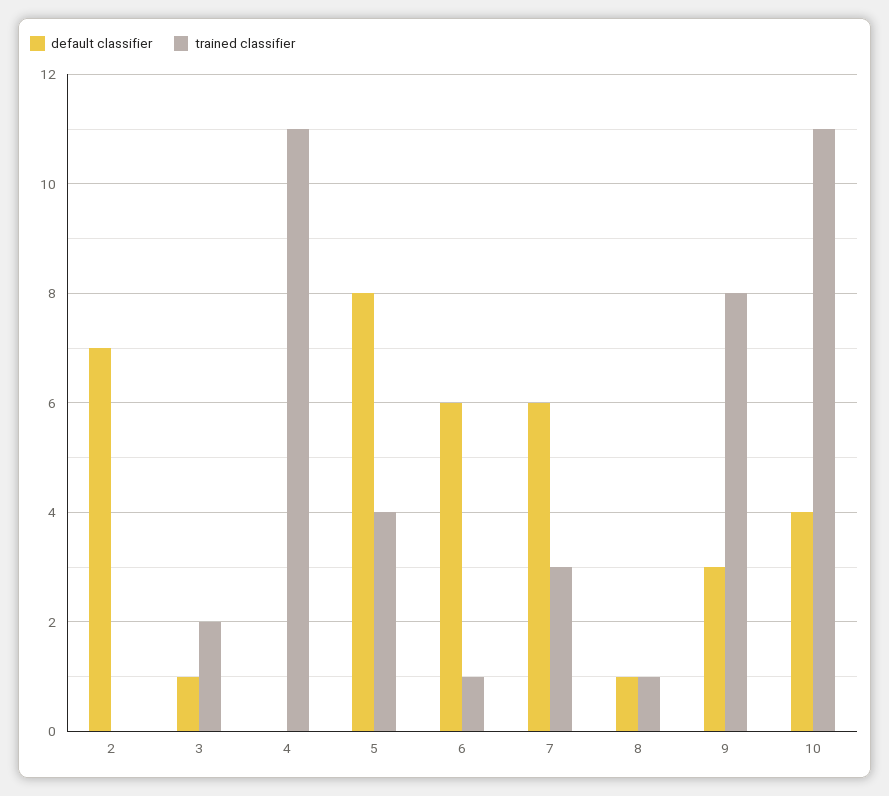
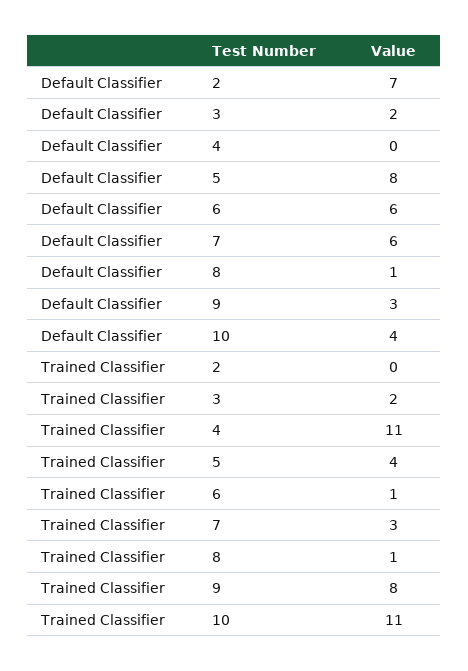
  {
    "default classifier": {
      "2": 7,
-     "3": 1,
+     "3": 2,
      "4": 0,
      "5": 8,
      "6": 6,
      "7": 6,
      "8": 1,
      "9": 3,
      "10": 4
    },
    "trained classifier": {
      "2": 0,
      "3": 2,
      "4": 11,
      "5": 4,
      "6": 1,
      "7": 3,
      "8": 1,
      "9": 8,
      "10": 11
    }
  }

